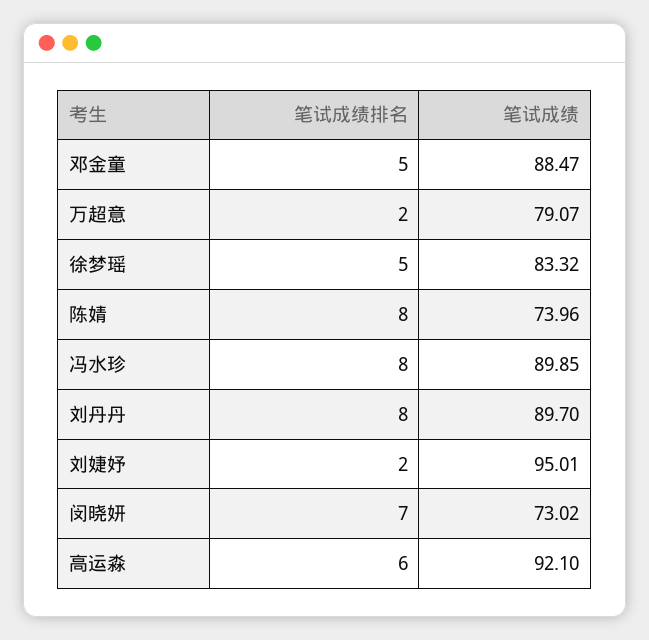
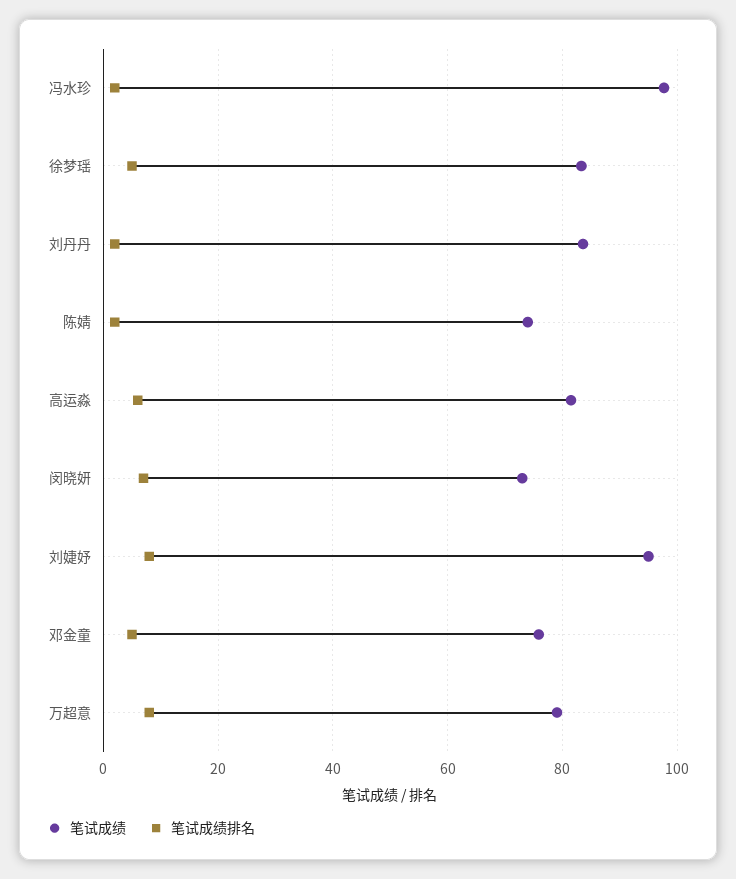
  {
    "笔试成绩排名": {
      "邓金童": 5,
-     "万超意": 2,
+     "万超意": 8,
      "徐梦瑶": 5,
-     "陈婧": 8,
+     "陈婧": 2,
-     "冯水珍": 8,
+     "冯水珍": 2,
-     "刘丹丹": 8,
+     "刘丹丹": 2,
-     "刘婕妤": 2,
+     "刘婕妤": 8,
      "闵晓妍": 7,
      "高运淼": 6
    },
    "笔试成绩": {
-     "邓金童": 88.47,
+     "邓金童": 76,
      "万超意": 79.07,
      "徐梦瑶": 83.32,
      "陈婧": 73.96,
-     "冯水珍": 89.85,
+     "冯水珍": 98,
-     "刘丹丹": 89.7,
+     "刘丹丹": 84,
      "刘婕妤": 95.01,
      "闵晓妍": 73.02,
-     "高运淼": 92.1
+     "高运淼": 82
    }
  }

